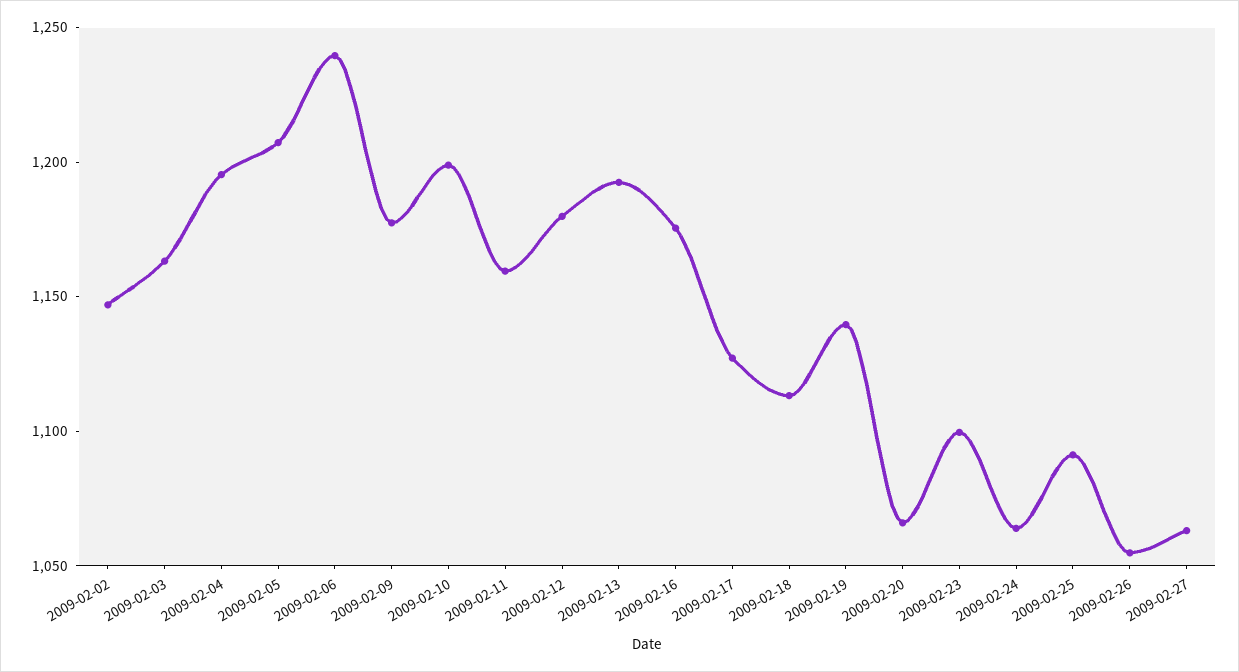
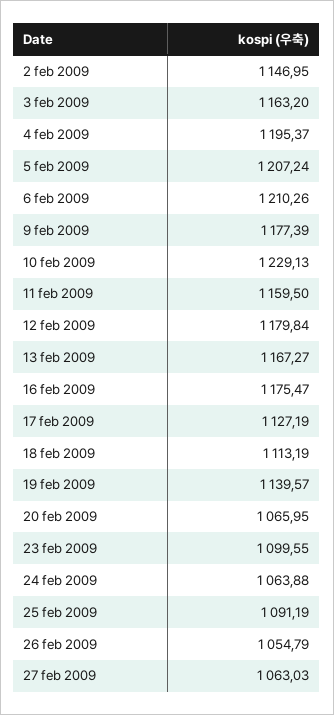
  {
    "2009-02-02": 1146.95,
    "2009-02-03": 1163.2,
    "2009-02-04": 1195.37,
    "2009-02-05": 1207.24,
-   "2009-02-06": 1240,
+   "2009-02-06": 1210.26,
    "2009-02-09": 1177.39,
-   "2009-02-10": 1200,
+   "2009-02-10": 1229.13,
    "2009-02-11": 1159.5,
    "2009-02-12": 1179.84,
-   "2009-02-13": 1190,
+   "2009-02-13": 1167.27,
    "2009-02-16": 1175.47,
    "2009-02-17": 1127.19,
    "2009-02-18": 1113.19,
    "2009-02-19": 1139.57,
    "2009-02-20": 1065.95,
    "2009-02-23": 1099.55,
    "2009-02-24": 1063.88,
    "2009-02-25": 1091.19,
    "2009-02-26": 1054.79,
    "2009-02-27": 1063.03
  }

